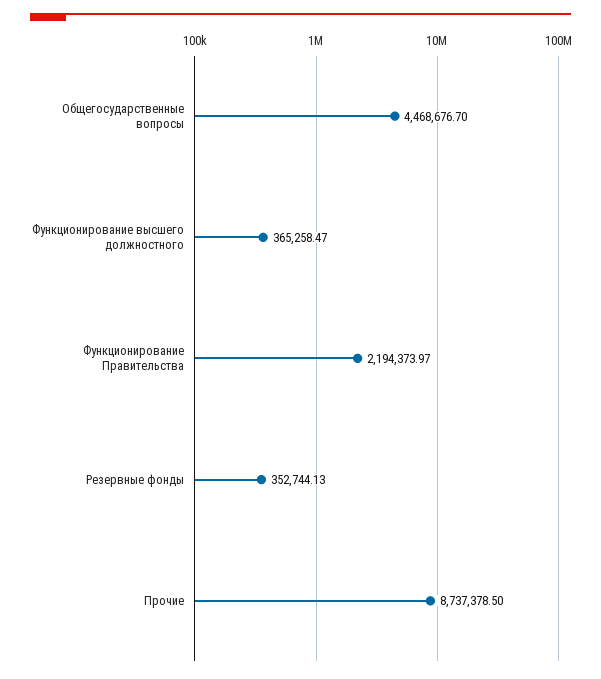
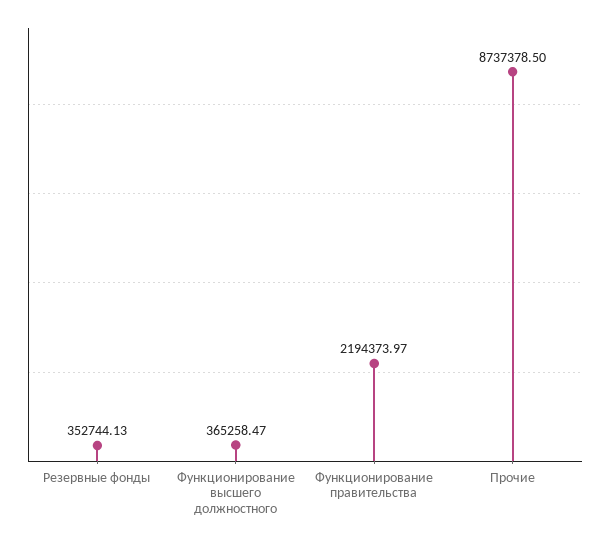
  {
-   "Общегосударственные вопросы": 4468676.7,
    "Функционирование высшего должностного": 365258.47,
    "Функционирование Правительства": 2194373.97,
    "Резервные фонды": 352744.13,
    "Прочие": 8737378.5
  }

